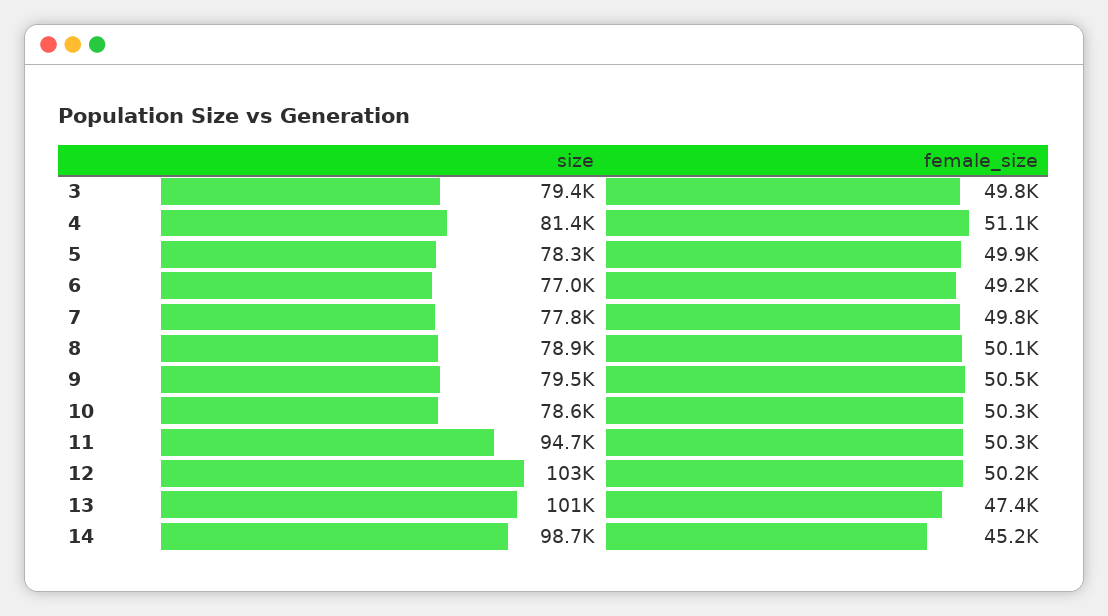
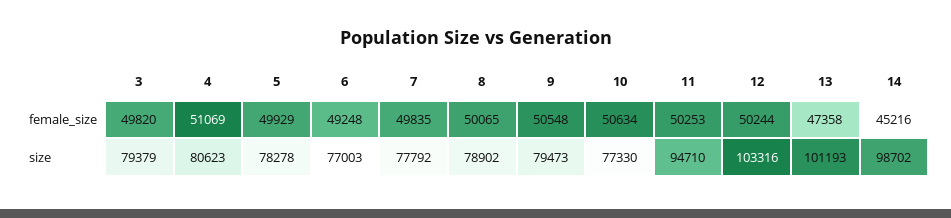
  {
    "size": {
      "3": 79379,
-     "4": 81400,
+     "4": 80623,
      "5": 78278,
      "6": 77003,
      "7": 77792,
      "8": 78902,
      "9": 79473,
-     "10": 78600,
+     "10": 77330,
      "11": 94710,
      "12": 103316,
      "13": 101193,
      "14": 98702
    },
    "female_size": {
      "3": 49820,
      "4": 51069,
      "5": 49929,
      "6": 49248,
      "7": 49835,
      "8": 50065,
      "9": 50548,
-     "10": 50300,
+     "10": 50634,
      "11": 50253,
      "12": 50244,
      "13": 47358,
      "14": 45216
    }
  }

